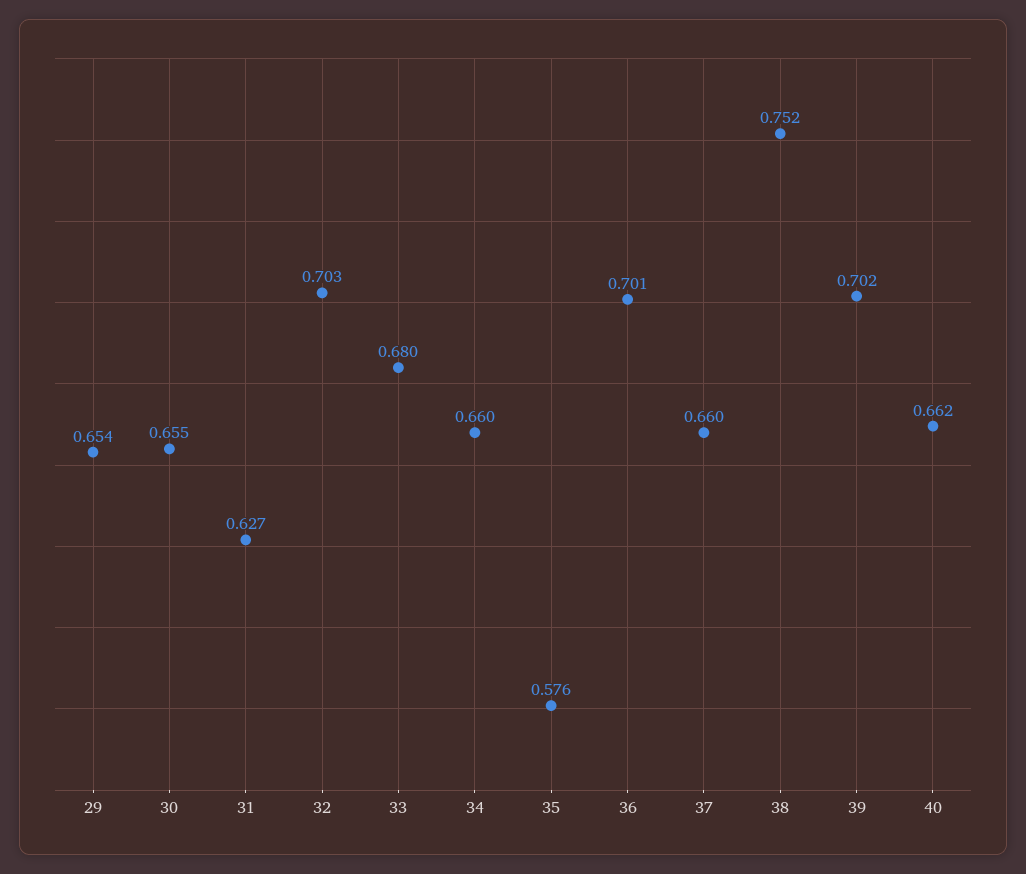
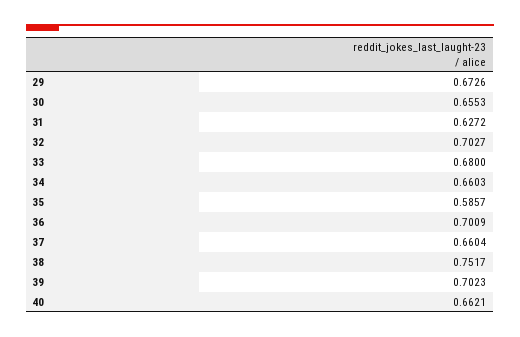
  {
-   "29": 0.654,
+   "29": 0.6726,
    "30": 0.6553,
    "31": 0.6272,
    "32": 0.7027,
    "33": 0.68,
    "34": 0.6603,
-   "35": 0.576,
+   "35": 0.5857,
    "36": 0.7009,
    "37": 0.6604,
    "38": 0.7517,
    "39": 0.7023,
    "40": 0.6621
  }

